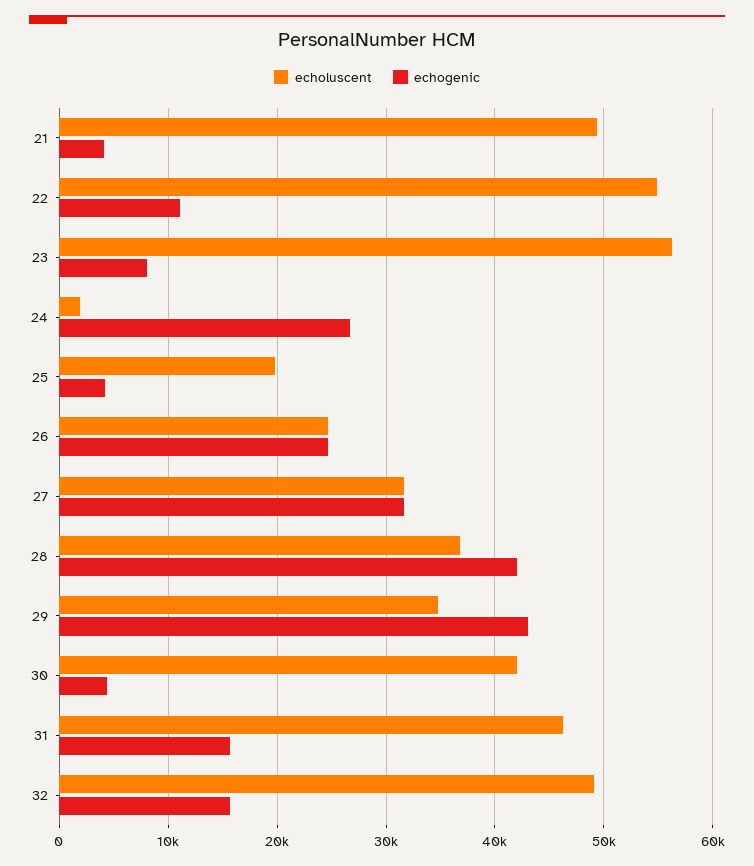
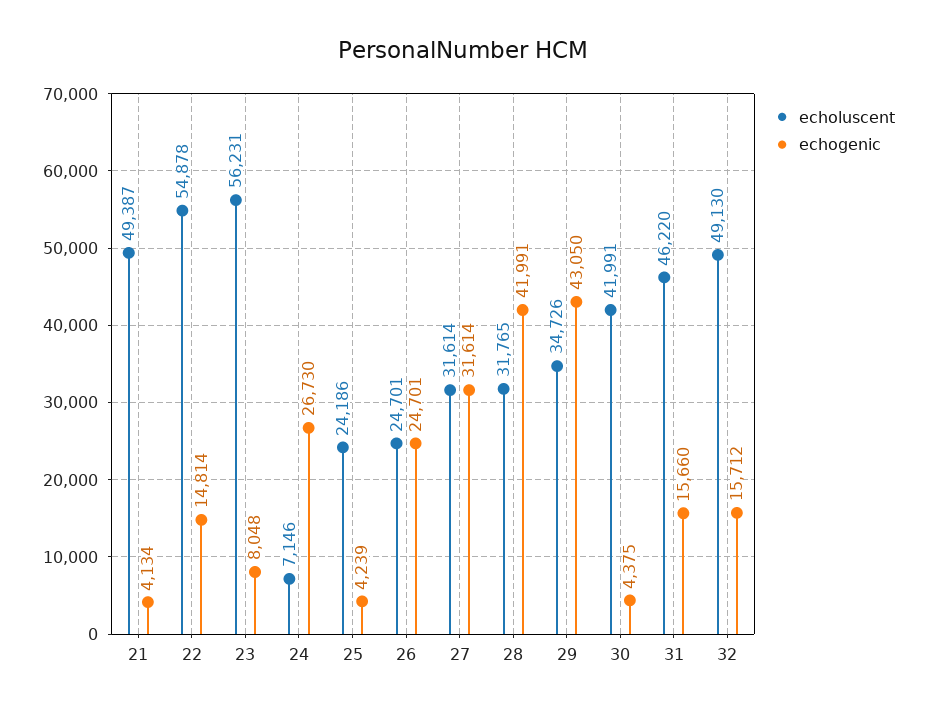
  {
    "echoluscent": {
      "21": 49387,
      "22": 54878,
      "23": 56231,
-     "24": 2000,
+     "24": 7146,
-     "25": 20000,
+     "25": 24186,
      "26": 24701,
      "27": 31614,
-     "28": 37000,
+     "28": 31765,
      "29": 34726,
      "30": 41991,
      "31": 46220,
      "32": 49130
    },
    "echogenic": {
      "21": 4134,
-     "22": 11000,
+     "22": 14814,
      "23": 8048,
      "24": 26730,
      "25": 4239,
      "26": 24701,
      "27": 31614,
      "28": 41991,
      "29": 43050,
      "30": 4375,
      "31": 15660,
      "32": 15712
    }
  }

